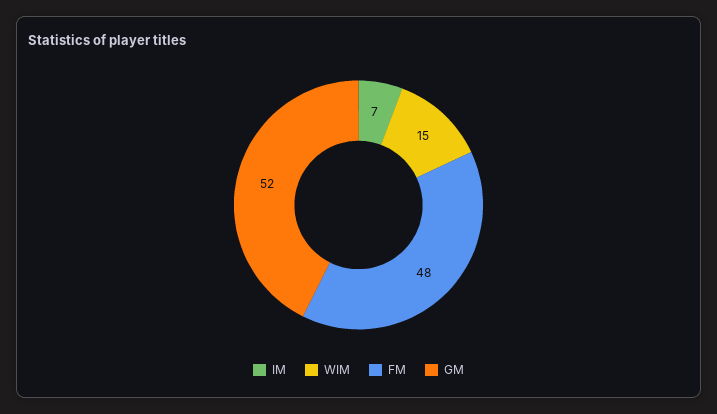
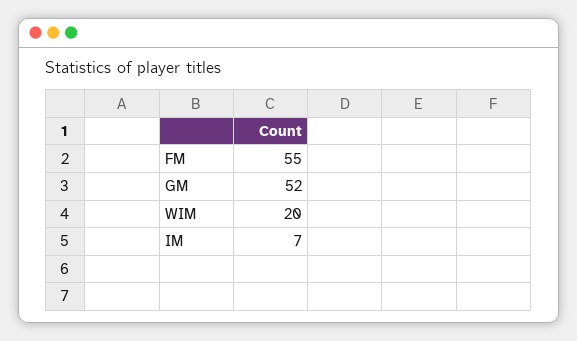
  {
    "IM": 7,
-   "WIM": 15,
+   "WIM": 20,
-   "FM": 48,
+   "FM": 55,
    "GM": 52
  }

